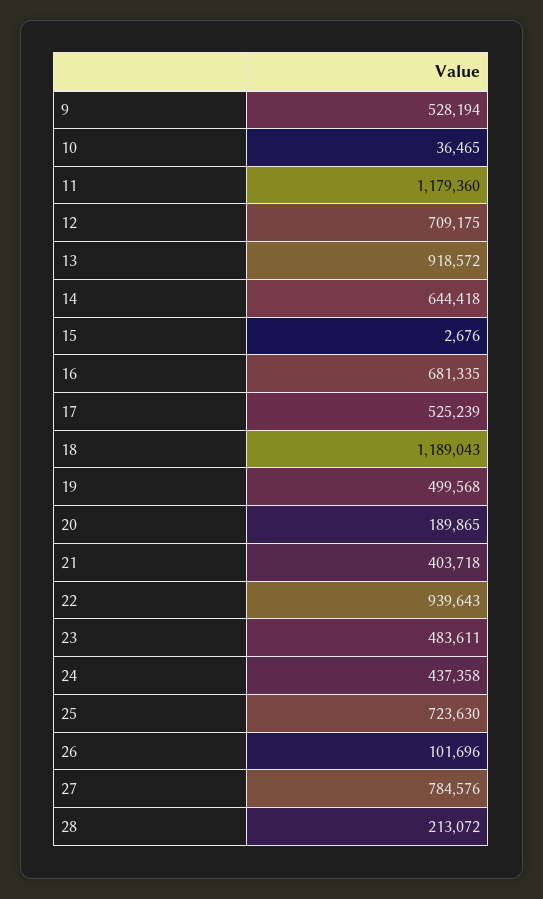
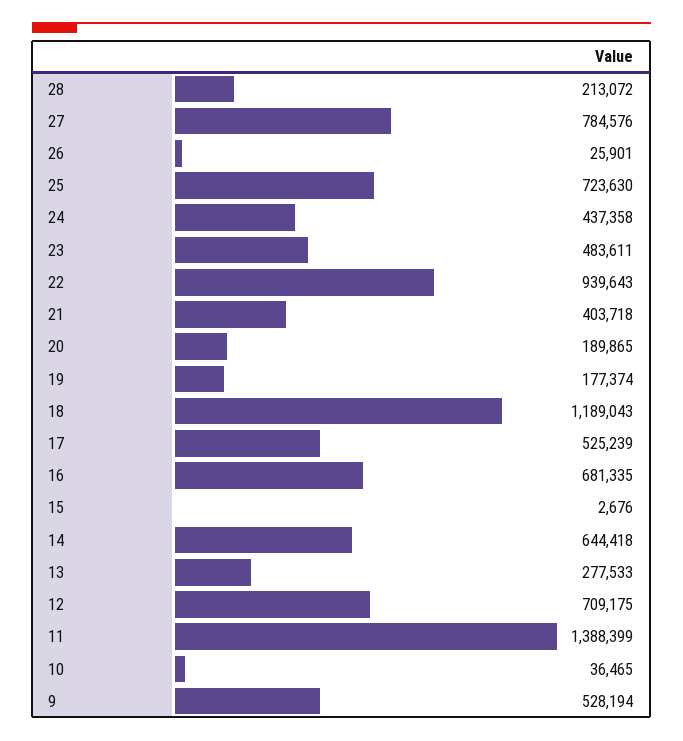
  {
    "9": 528194,
    "10": 36465,
-   "11": 1179360,
+   "11": 1388399,
    "12": 709175,
-   "13": 918572,
+   "13": 277533,
    "14": 644418,
    "15": 2676,
    "16": 681335,
    "17": 525239,
    "18": 1189043,
-   "19": 499568,
+   "19": 177374,
    "20": 189865,
    "21": 403718,
    "22": 939643,
    "23": 483611,
    "24": 437358,
    "25": 723630,
-   "26": 101696,
+   "26": 25901,
    "27": 784576,
    "28": 213072
  }

